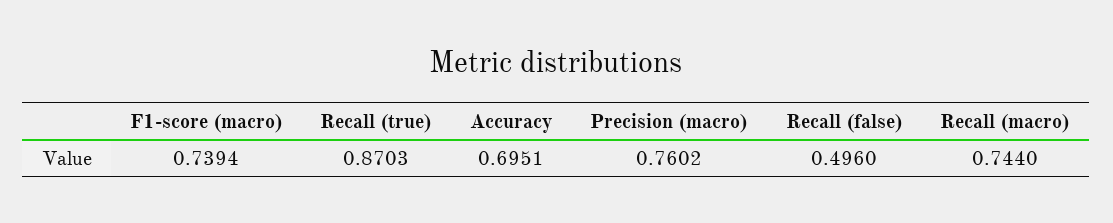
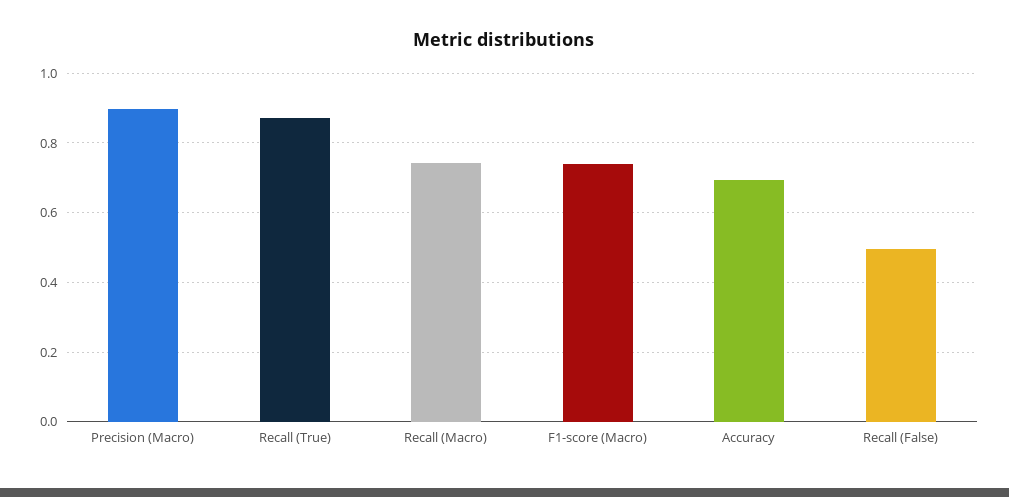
  {
    "F1-score (macro)": 0.7394,
    "Recall (true)": 0.8703,
    "Accuracy": 0.6951,
-   "Precision (macro)": 0.7602,
+   "Precision (macro)": 0.9,
    "Recall (false)": 0.496,
    "Recall (macro)": 0.744
  }

